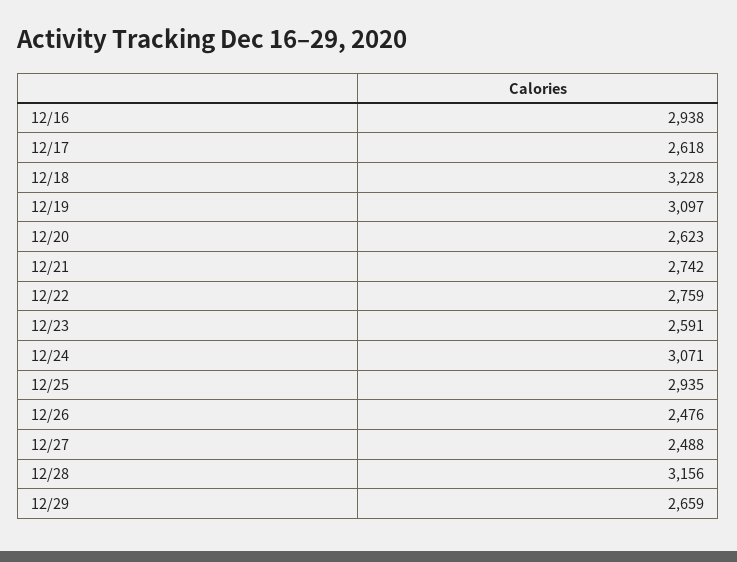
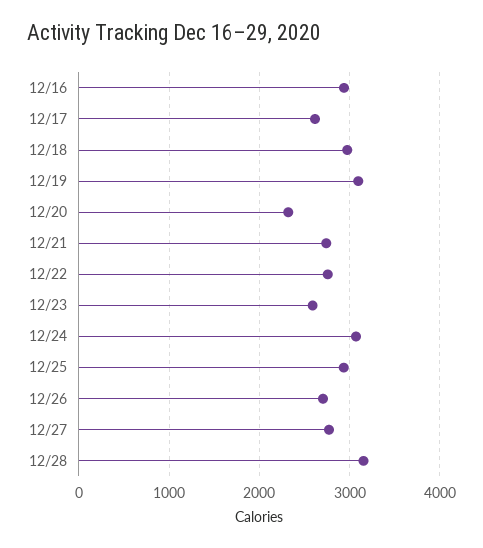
  {
    "12/16": 2938,
    "12/17": 2618,
-   "12/18": 3228,
+   "12/18": 3000,
    "12/19": 3097,
-   "12/20": 2623,
+   "12/20": 2300,
    "12/21": 2742,
    "12/22": 2759,
    "12/23": 2591,
    "12/24": 3071,
    "12/25": 2935,
-   "12/26": 2476,
+   "12/26": 2700,
-   "12/27": 2488,
+   "12/27": 2800,
-   "12/28": 3156,
+   "12/28": 3156
-   "12/29": 2659
  }

